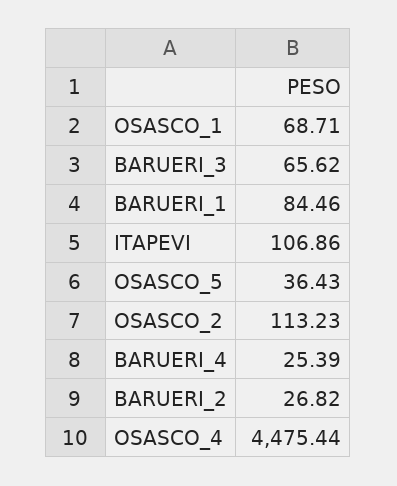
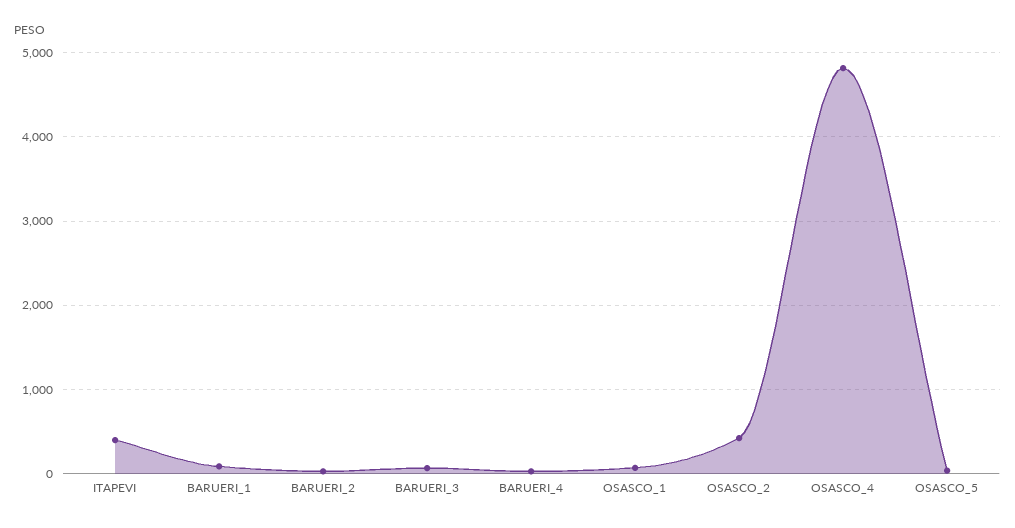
  {
    "OSASCO_1": 68.71,
    "BARUERI_3": 65.62,
    "BARUERI_1": 84.46,
-   "ITAPEVI": 106.86,
+   "ITAPEVI": 400,
    "OSASCO_5": 36.43,
-   "OSASCO_2": 113.23,
+   "OSASCO_2": 400,
    "BARUERI_4": 25.39,
    "BARUERI_2": 26.82,
-   "OSASCO_4": 4475.44
+   "OSASCO_4": 4800
  }

